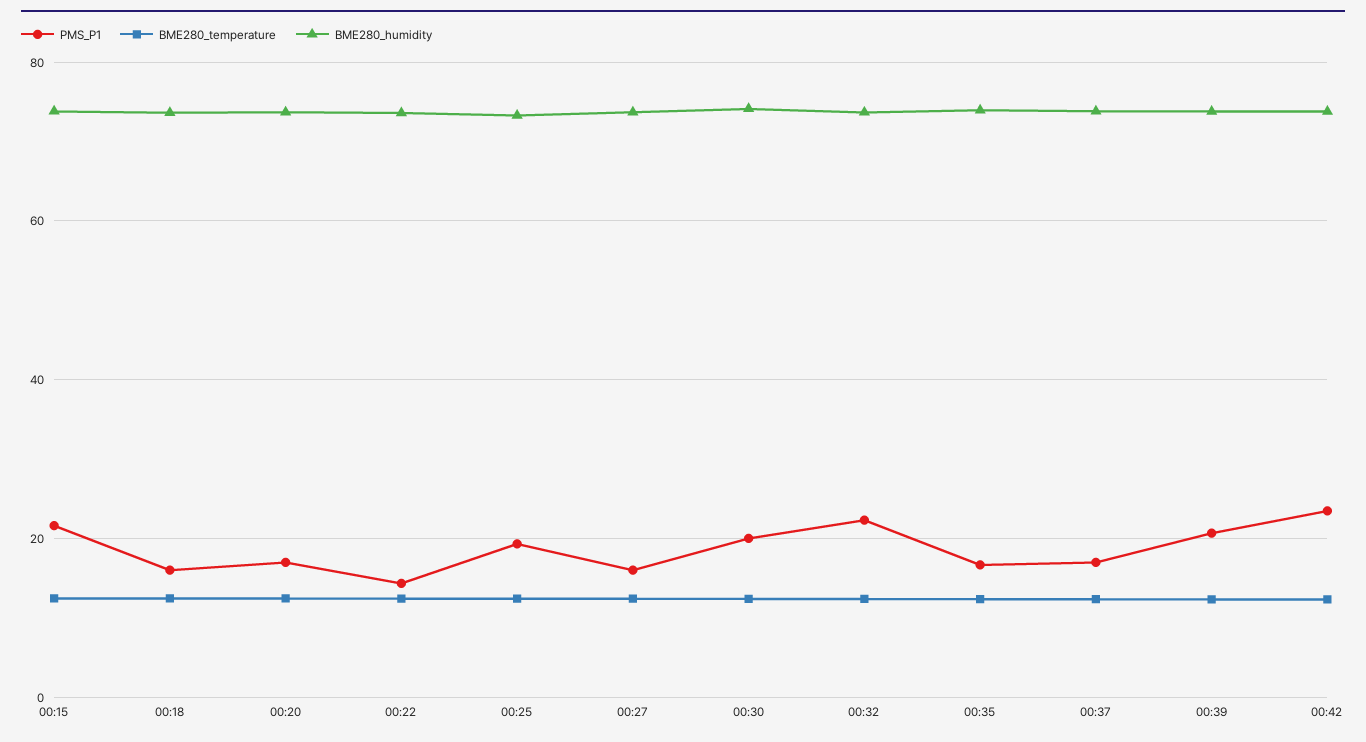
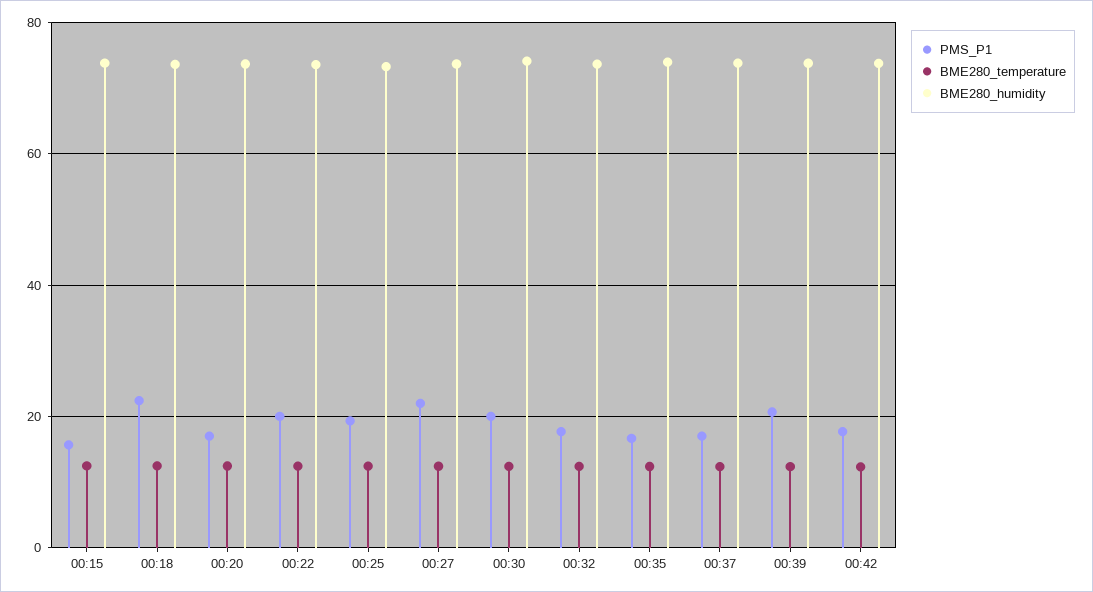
  {
    "PMS_P1": {
-     "00:15": 22,
+     "00:15": 16,
-     "00:18": 16,
+     "00:18": 22,
      "00:20": 18,
-     "00:22": 14,
+     "00:22": 20,
      "00:25": 20,
-     "00:27": 16,
+     "00:27": 22,
      "00:30": 20,
-     "00:32": 22,
+     "00:32": 18,
      "00:35": 16,
      "00:37": 18,
      "00:39": 20,
-     "00:42": 24
+     "00:42": 18
    },
    "BME280_temperature": {
      "00:15": 12,
      "00:18": 12,
      "00:20": 12,
      "00:22": 12,
      "00:25": 12,
      "00:27": 12,
      "00:30": 12,
      "00:32": 12,
      "00:35": 12,
      "00:37": 12,
      "00:39": 12,
      "00:42": 12
    },
    "BME280_humidity": {
      "00:15": 74,
      "00:18": 74,
      "00:20": 74,
      "00:22": 74,
      "00:25": 74,
      "00:27": 74,
      "00:30": 74,
      "00:32": 74,
      "00:35": 74,
      "00:37": 74,
      "00:39": 74,
      "00:42": 74
    }
  }

